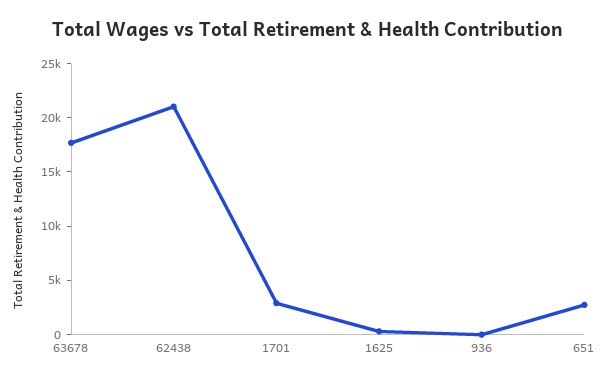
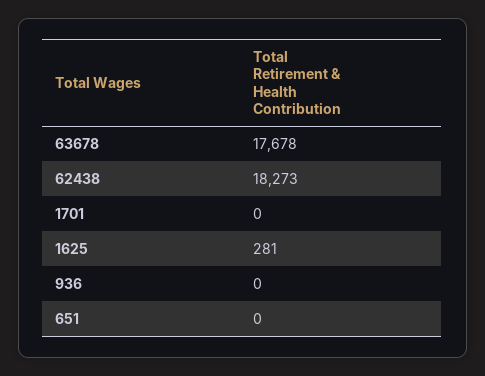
  {
    "63678": 17678,
-   "62438": 21000,
+   "62438": 18273,
-   "1701": 3000,
+   "1701": 0,
    "1625": 281,
    "936": 0,
-   "651": 3000
+   "651": 0
  }

